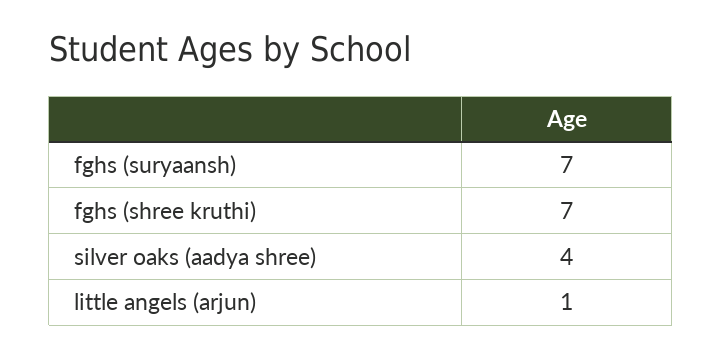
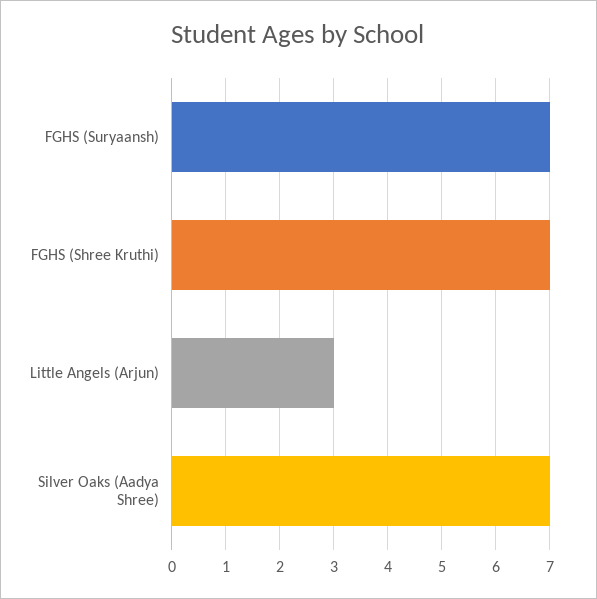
  {
    "fghs (suryaansh)": 7,
    "fghs (shree kruthi)": 7,
-   "silver oaks (aadya shree)": 4,
+   "silver oaks (aadya shree)": 7,
-   "little angels (arjun)": 1
+   "little angels (arjun)": 3
  }

